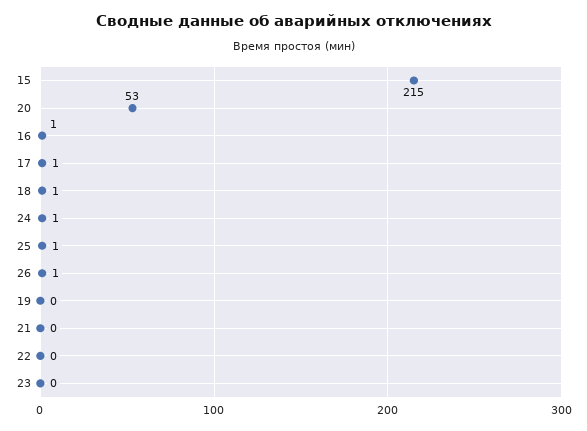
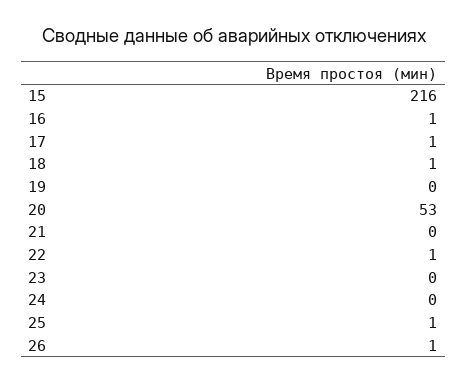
  {
-   "15": 215,
+   "15": 216,
    "20": 53,
    "16": 1,
    "17": 1,
    "18": 1,
-   "24": 1,
+   "24": 0,
    "25": 1,
    "26": 1,
    "19": 0,
    "21": 0,
-   "22": 0,
+   "22": 1,
    "23": 0
  }

